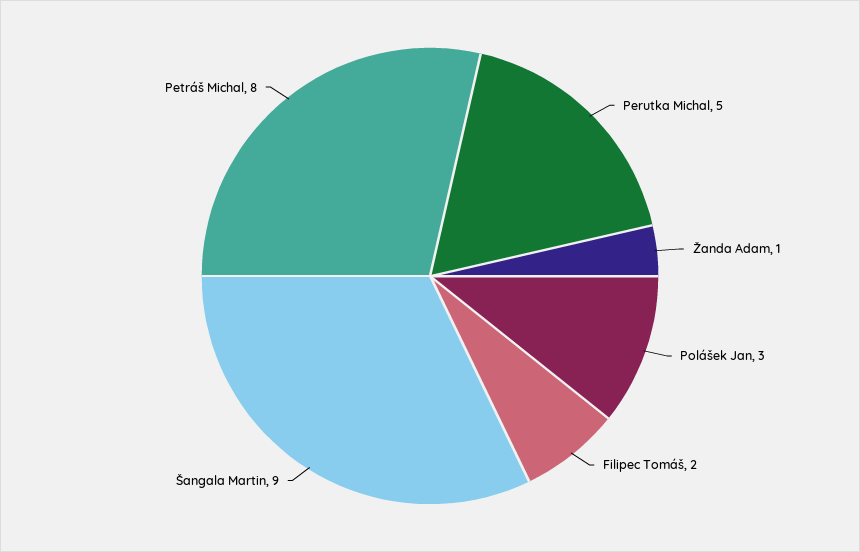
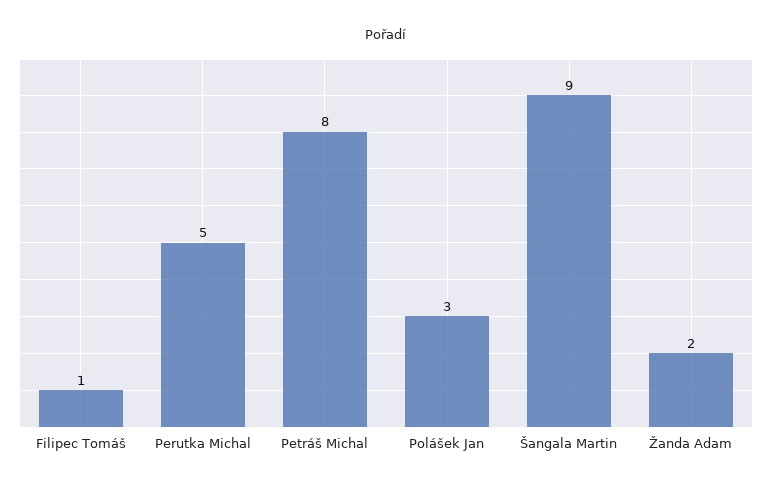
  {
    "Perutka Michal": 5,
-   "Žanda Adam": 1,
+   "Žanda Adam": 2,
    "Polášek Jan": 3,
-   "Filipec Tomáš": 2,
+   "Filipec Tomáš": 1,
    "Šangala Martin": 9,
    "Petráš Michal": 8
  }

